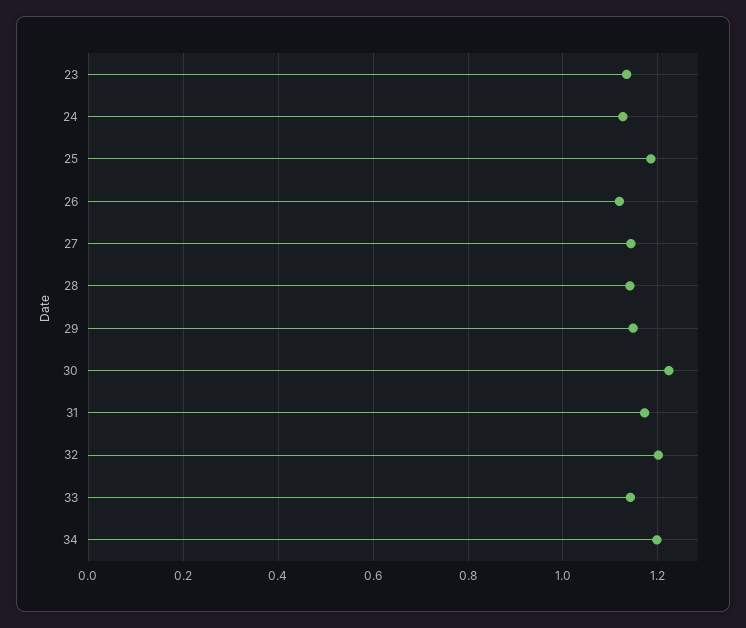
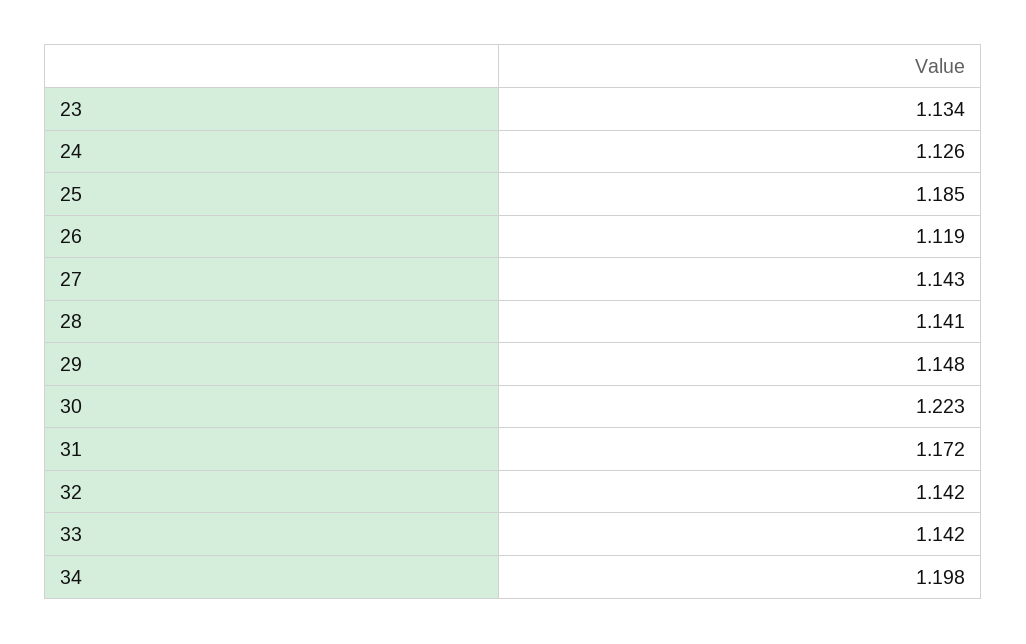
  {
    "23": 1.134,
    "24": 1.126,
    "25": 1.185,
    "26": 1.119,
    "27": 1.143,
    "28": 1.141,
    "29": 1.148,
    "30": 1.223,
    "31": 1.172,
-   "32": 1.2,
+   "32": 1.142,
    "33": 1.142,
    "34": 1.198
  }

